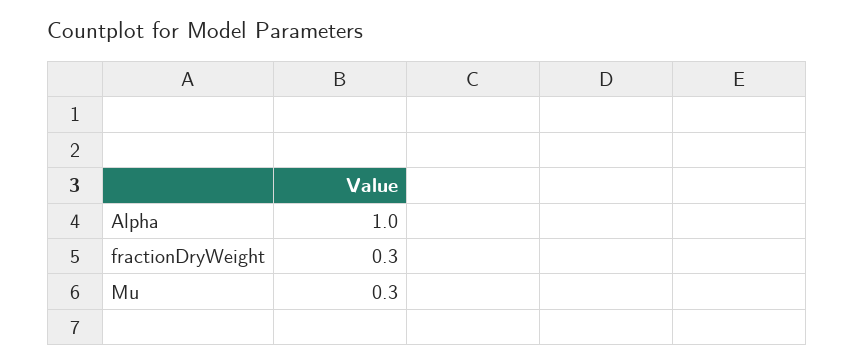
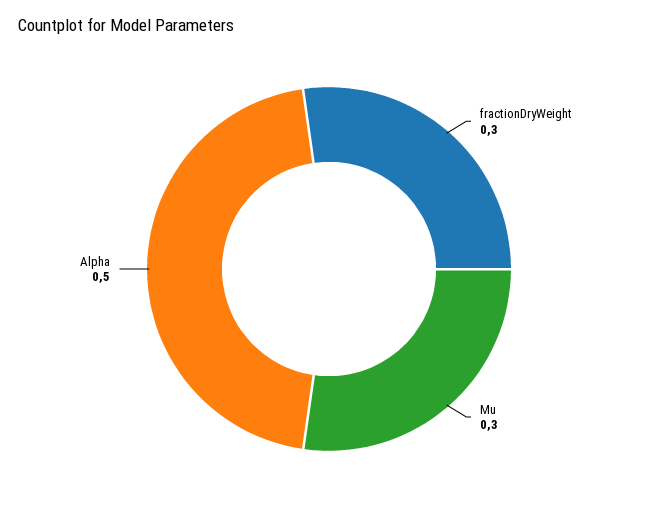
  {
-   "Alpha": 1,
+   "Alpha": 0.5,
    "fractionDryWeight": 0.3,
    "Mu": 0.3
  }

